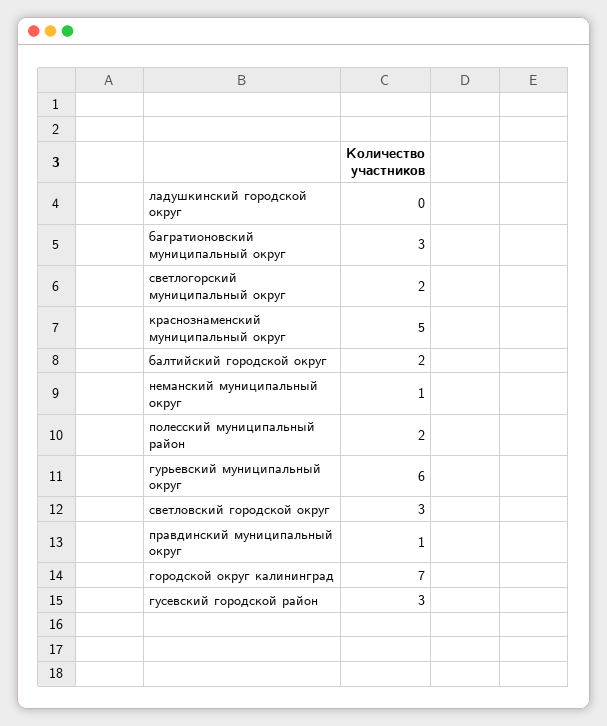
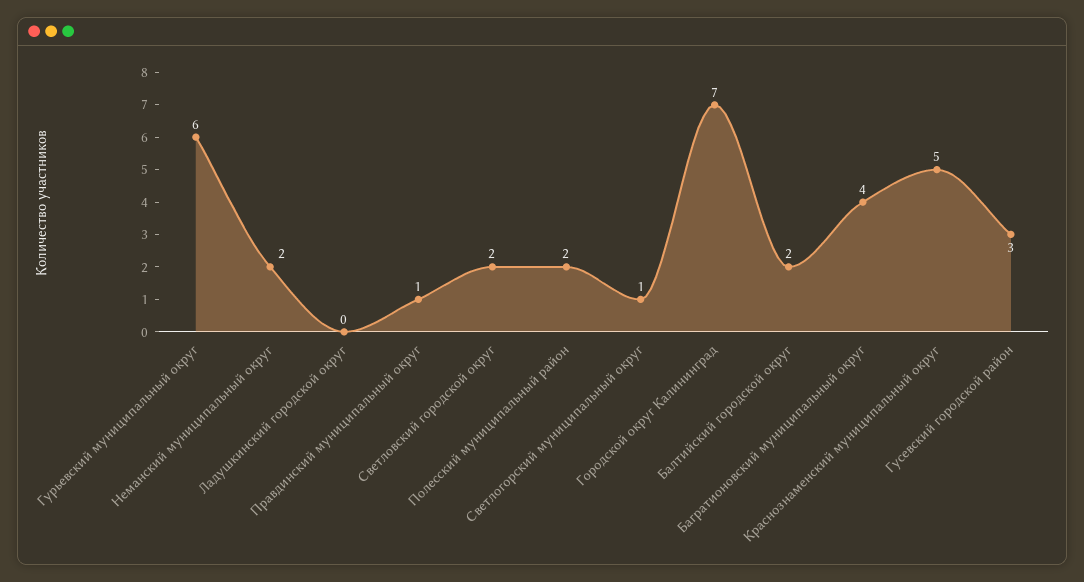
  {
    "ладушкинский городской округ": 0,
-   "багратионовский муниципальный округ": 3,
+   "багратионовский муниципальный округ": 4,
-   "светлогорский муниципальный округ": 2,
+   "светлогорский муниципальный округ": 1,
    "краснознаменский муниципальный округ": 5,
    "балтийский городской округ": 2,
-   "неманский муниципальный округ": 1,
+   "неманский муниципальный округ": 2,
    "полесский муниципальный район": 2,
    "гурьевский муниципальный округ": 6,
-   "светловский городской округ": 3,
+   "светловский городской округ": 2,
    "правдинский муниципальный округ": 1,
    "городской округ калининград": 7,
    "гусевский городской район": 3
  }

